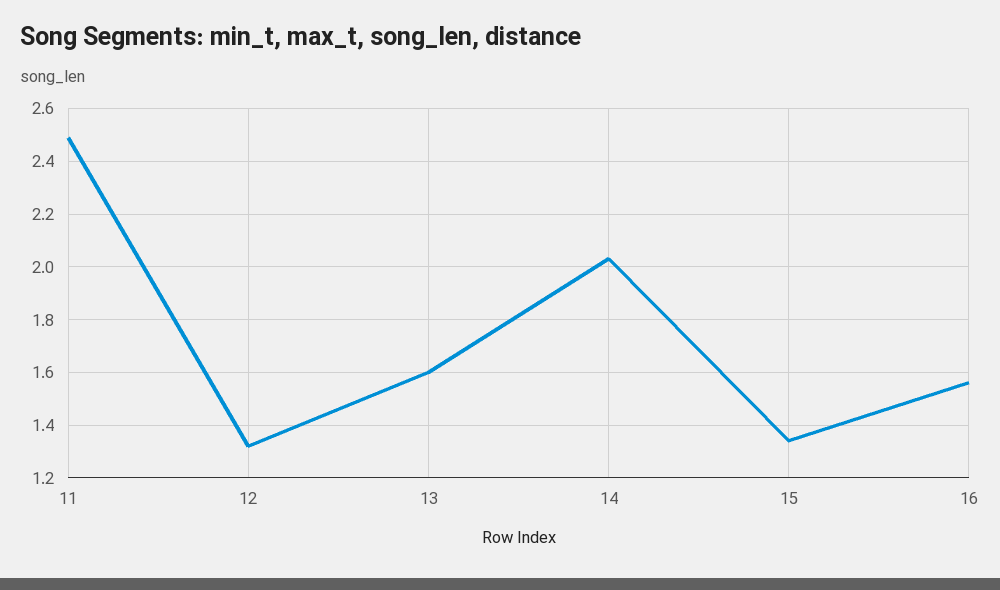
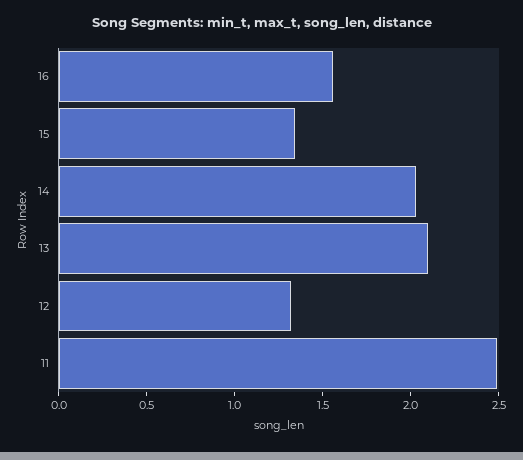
  {
    "11": 2.5,
    "12": 1.3,
-   "13": 1.6,
+   "13": 2.1,
    "14": 2.05,
    "15": 1.35,
    "16": 1.55
  }

